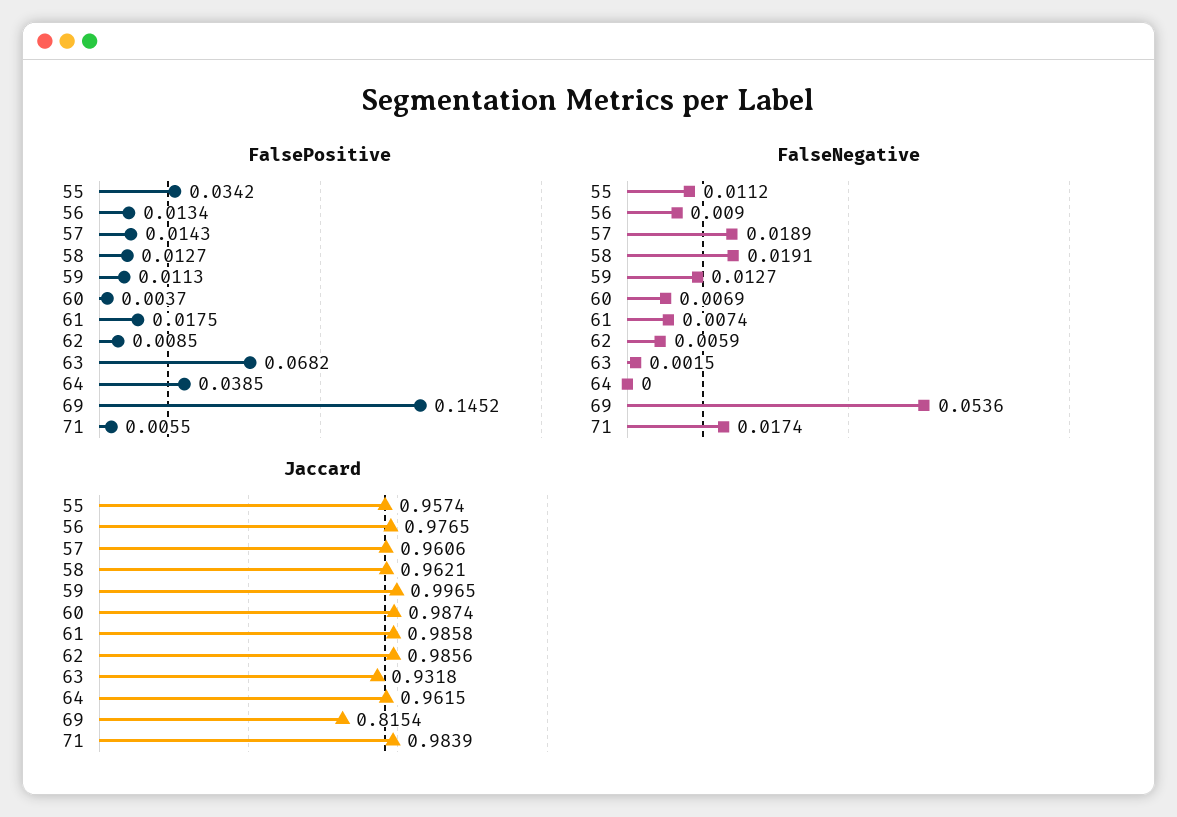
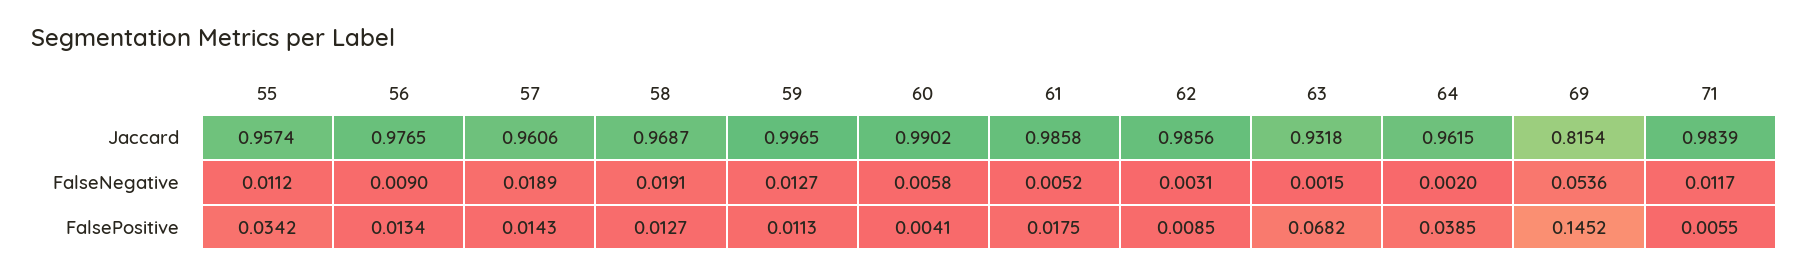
  {
    "FalsePositive": {
      "55": 0.0342,
      "56": 0.0134,
      "57": 0.0143,
      "58": 0.0127,
      "59": 0.0113,
-     "60": 0.0037,
+     "60": 0.0041,
      "61": 0.0175,
      "62": 0.0085,
      "63": 0.0682,
      "64": 0.0385,
      "69": 0.1452,
      "71": 0.0055
    },
    "FalseNegative": {
      "55": 0.0112,
      "56": 0.009,
      "57": 0.0189,
      "58": 0.0191,
      "59": 0.0127,
-     "60": 0.0069,
+     "60": 0.0058,
-     "61": 0.0074,
+     "61": 0.0052,
-     "62": 0.0059,
+     "62": 0.0031,
      "63": 0.0015,
-     "64": 0,
+     "64": 0.002,
      "69": 0.0536,
-     "71": 0.0174
+     "71": 0.0117
    },
    "Jaccard": {
      "55": 0.9574,
      "56": 0.9765,
      "57": 0.9606,
-     "58": 0.9621,
+     "58": 0.9687,
      "59": 0.9965,
-     "60": 0.9874,
+     "60": 0.9902,
      "61": 0.9858,
      "62": 0.9856,
      "63": 0.9318,
      "64": 0.9615,
      "69": 0.8154,
      "71": 0.9839
    }
  }

